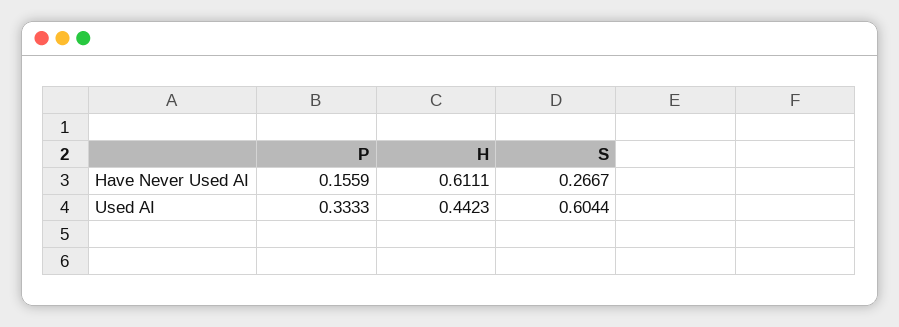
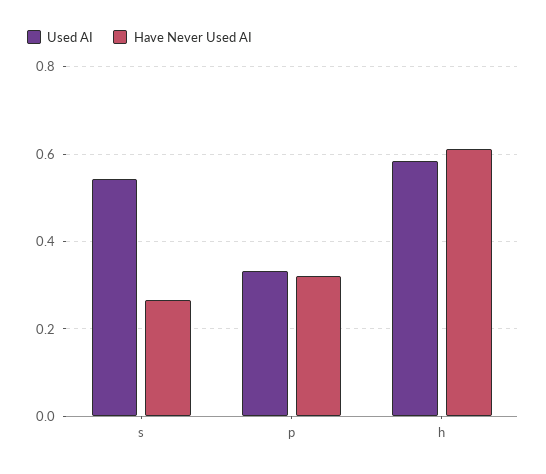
  {
    "Have Never Used AI": {
-     "P": 0.1559,
+     "P": 0.32,
      "H": 0.6111,
      "S": 0.2667
    },
    "Used AI": {
      "P": 0.3333,
-     "H": 0.4423,
+     "H": 0.58,
-     "S": 0.6044
+     "S": 0.54
    }
  }

